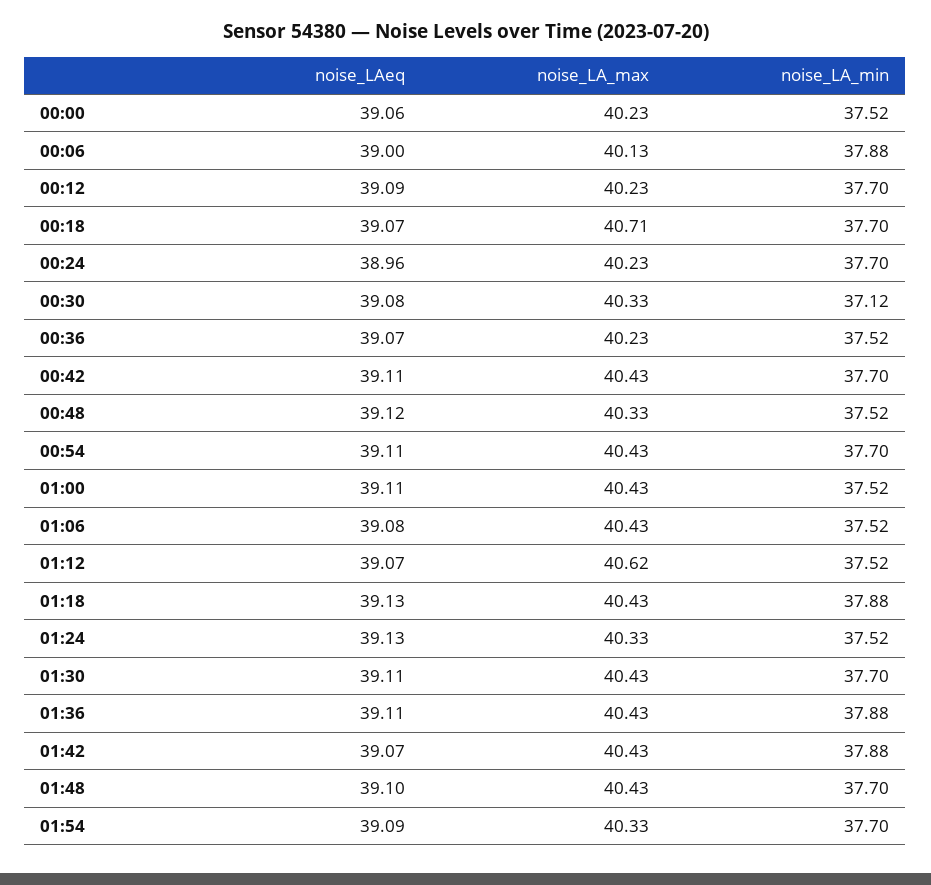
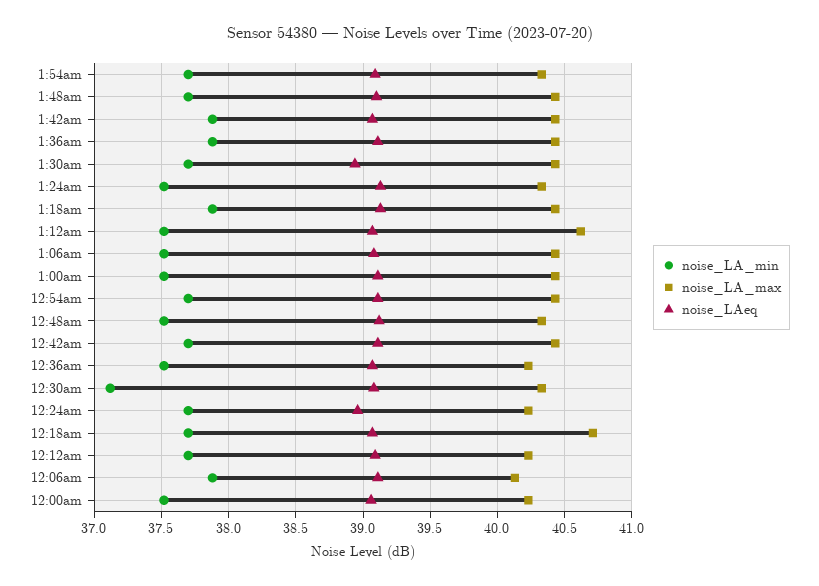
  {
    "noise_LAeq": {
      "00:00": 39.06,
-     "00:06": 39,
+     "00:06": 39.1,
      "00:12": 39.09,
      "00:18": 39.07,
      "00:24": 38.96,
      "00:30": 39.08,
      "00:36": 39.07,
      "00:42": 39.11,
      "00:48": 39.12,
      "00:54": 39.11,
      "01:00": 39.11,
      "01:06": 39.08,
      "01:12": 39.07,
      "01:18": 39.13,
      "01:24": 39.13,
-     "01:30": 39.11,
+     "01:30": 38.95,
      "01:36": 39.11,
      "01:42": 39.07,
      "01:48": 39.1,
      "01:54": 39.09
    },
    "noise_LA_max": {
      "00:00": 40.23,
      "00:06": 40.13,
      "00:12": 40.23,
      "00:18": 40.71,
      "00:24": 40.23,
      "00:30": 40.33,
      "00:36": 40.23,
      "00:42": 40.43,
      "00:48": 40.33,
      "00:54": 40.43,
      "01:00": 40.43,
      "01:06": 40.43,
      "01:12": 40.62,
      "01:18": 40.43,
      "01:24": 40.33,
      "01:30": 40.43,
      "01:36": 40.43,
      "01:42": 40.43,
      "01:48": 40.43,
      "01:54": 40.33
    },
    "noise_LA_min": {
      "00:00": 37.52,
      "00:06": 37.88,
      "00:12": 37.7,
      "00:18": 37.7,
      "00:24": 37.7,
      "00:30": 37.12,
      "00:36": 37.52,
      "00:42": 37.7,
      "00:48": 37.52,
      "00:54": 37.7,
      "01:00": 37.52,
      "01:06": 37.52,
      "01:12": 37.52,
      "01:18": 37.88,
      "01:24": 37.52,
      "01:30": 37.7,
      "01:36": 37.88,
      "01:42": 37.88,
      "01:48": 37.7,
      "01:54": 37.7
    }
  }

